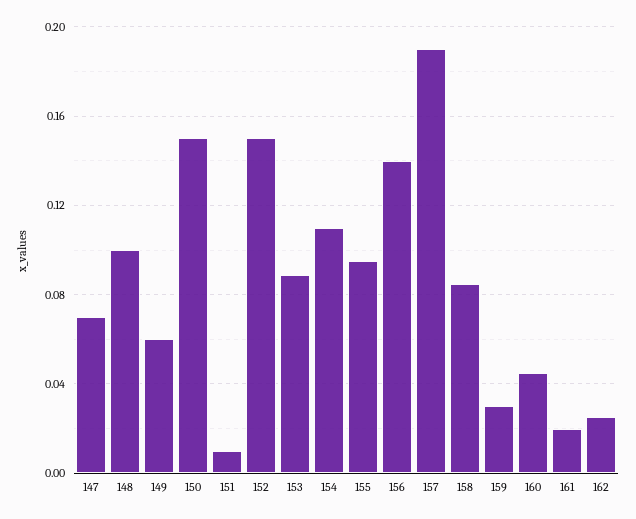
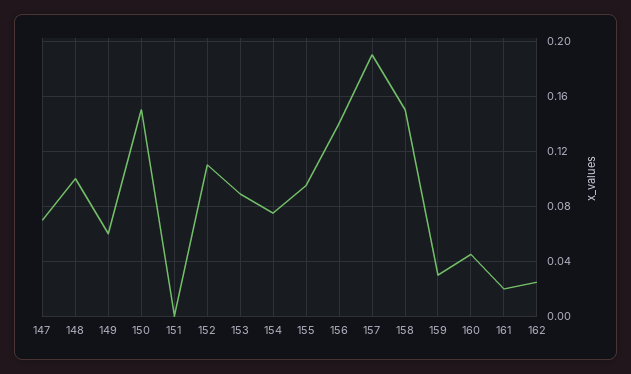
  {
    "147": 0.07,
    "148": 0.1,
    "149": 0.06,
    "150": 0.15,
-   "151": 0.01,
+   "151": 0,
-   "152": 0.15,
+   "152": 0.11,
    "153": 0.09,
-   "154": 0.11,
+   "154": 0.075,
    "155": 0.095,
    "156": 0.14,
    "157": 0.19,
-   "158": 0.085,
+   "158": 0.15,
    "159": 0.03,
    "160": 0.045,
    "161": 0.02,
    "162": 0.025
  }

